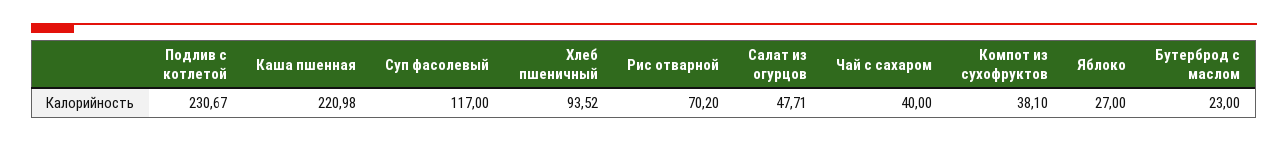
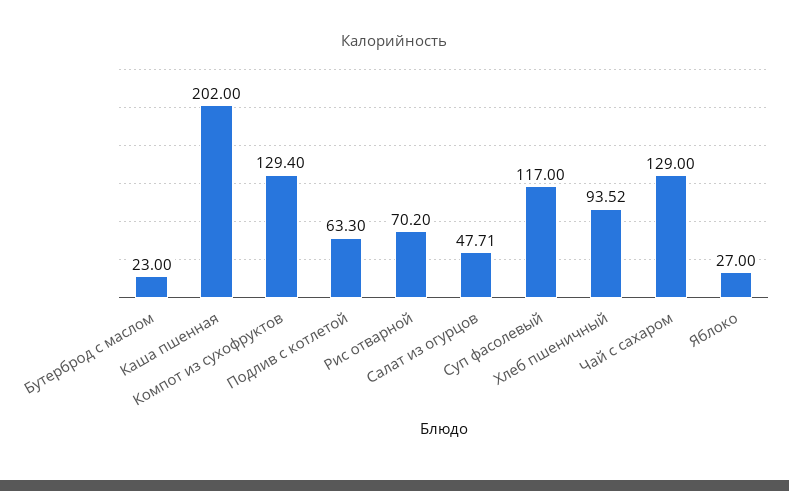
  {
-   "Подлив с котлетой": 230.67,
+   "Подлив с котлетой": 63.3,
-   "Каша пшенная": 220.98,
+   "Каша пшенная": 202,
    "Суп фасолевый": 117,
    "Хлеб пшеничный": 93.52,
    "Рис отварной": 70.2,
    "Салат из огурцов": 47.71,
-   "Чай с сахаром": 40,
+   "Чай с сахаром": 129,
-   "Компот из сухофруктов": 38.1,
+   "Компот из сухофруктов": 129.4,
    "Яблоко": 27,
    "Бутерброд с маслом": 23
  }

